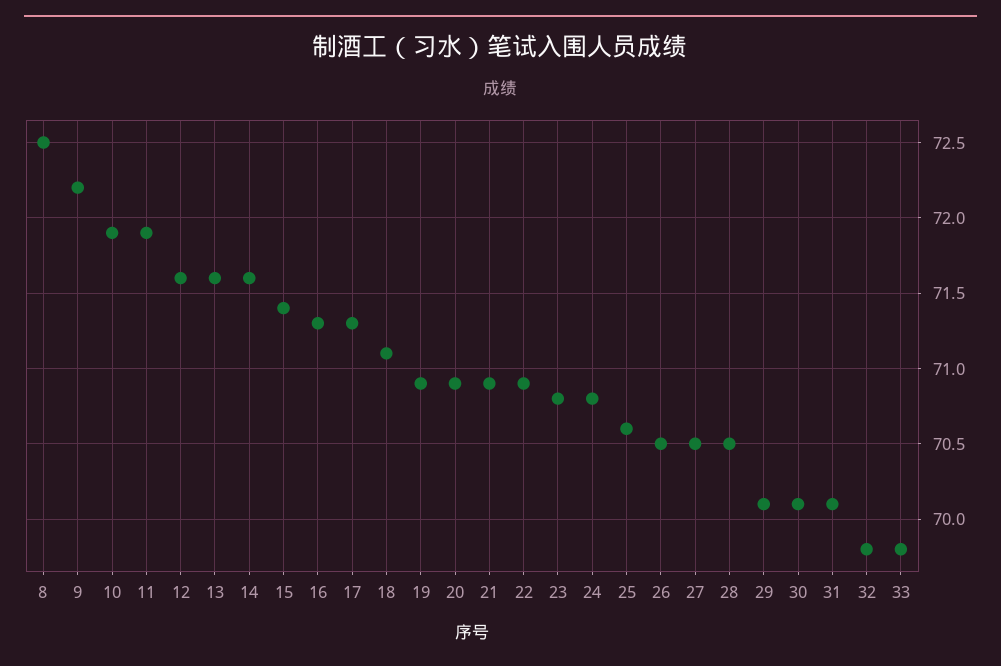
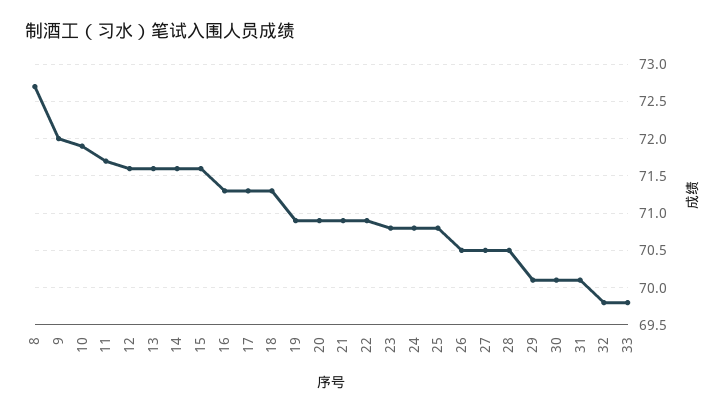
  {
-   "8": 72.5,
+   "8": 72.7,
-   "9": 72.2,
+   "9": 72,
    "10": 71.9,
-   "11": 71.9,
+   "11": 71.7,
    "12": 71.6,
    "13": 71.6,
    "14": 71.6,
-   "15": 71.4,
+   "15": 71.6,
    "16": 71.3,
    "17": 71.3,
-   "18": 71.1,
+   "18": 71.3,
    "19": 70.9,
    "20": 70.9,
    "21": 70.9,
    "22": 70.9,
    "23": 70.8,
    "24": 70.8,
-   "25": 70.6,
+   "25": 70.8,
    "26": 70.5,
    "27": 70.5,
    "28": 70.5,
    "29": 70.1,
    "30": 70.1,
    "31": 70.1,
    "32": 69.8,
    "33": 69.8
  }

